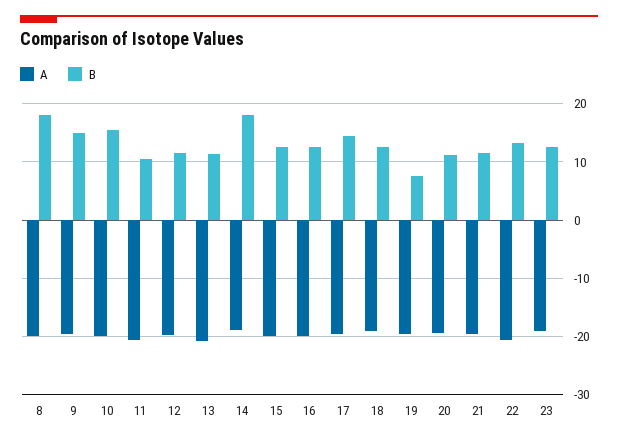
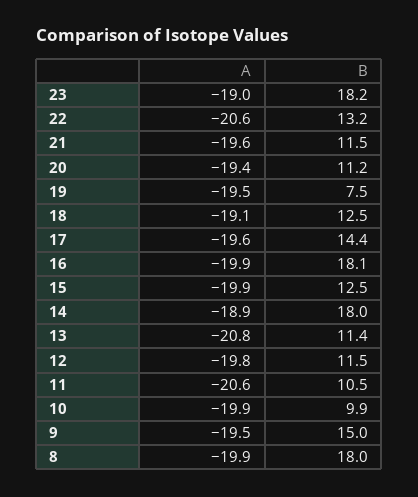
  {
    "A": {
      "8": -19.9,
      "9": -19.5,
      "10": -19.9,
      "11": -20.6,
      "12": -19.8,
      "13": -20.8,
      "14": -18.9,
      "15": -19.9,
      "16": -19.9,
      "17": -19.6,
      "18": -19.1,
      "19": -19.5,
      "20": -19.4,
      "21": -19.6,
      "22": -20.6,
      "23": -19
    },
    "B": {
      "8": 18,
      "9": 15,
-     "10": 16,
+     "10": 9.9,
      "11": 10.5,
      "12": 11.5,
      "13": 11.4,
      "14": 18,
      "15": 12.5,
-     "16": 12,
+     "16": 18.1,
      "17": 14.4,
      "18": 12.5,
      "19": 7.5,
      "20": 11.2,
      "21": 11.5,
      "22": 13.2,
-     "23": 12
+     "23": 18.2
    }
  }

